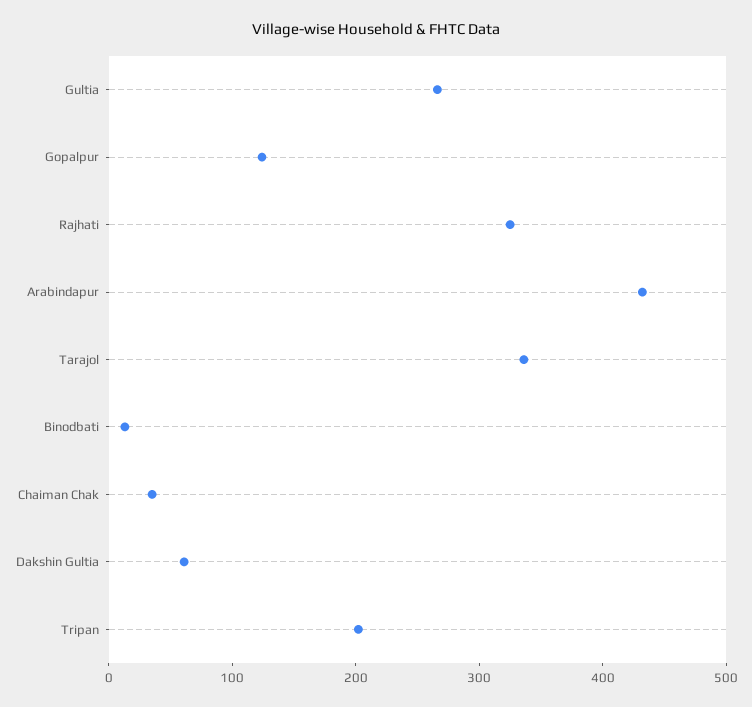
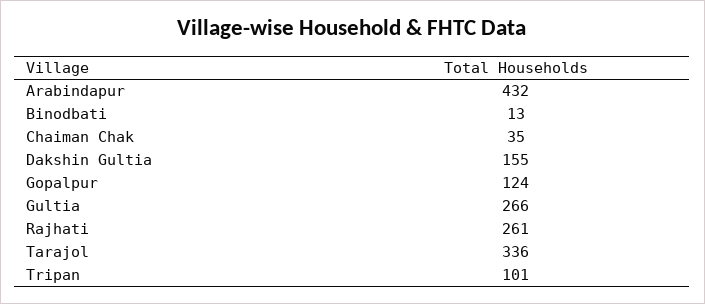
  {
    "Gultia": 266,
    "Gopalpur": 124,
-   "Rajhati": 320,
+   "Rajhati": 261,
    "Arabindapur": 432,
    "Tarajol": 336,
    "Binodbati": 13,
    "Chaiman Chak": 35,
-   "Dakshin Gultia": 60,
+   "Dakshin Gultia": 155,
-   "Tripan": 200
+   "Tripan": 101
  }

